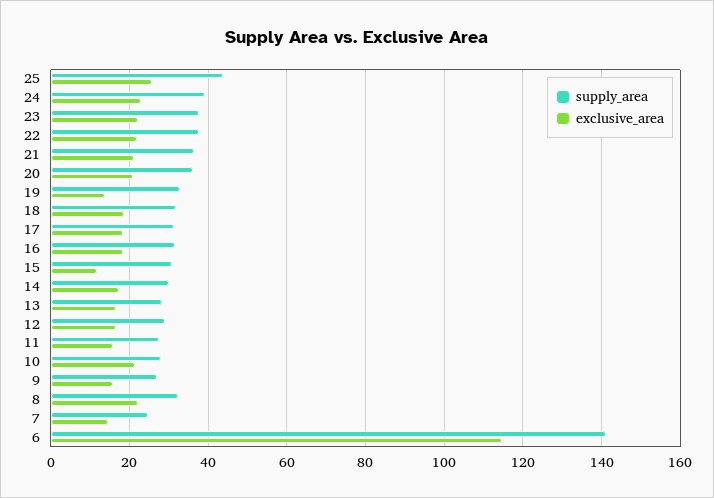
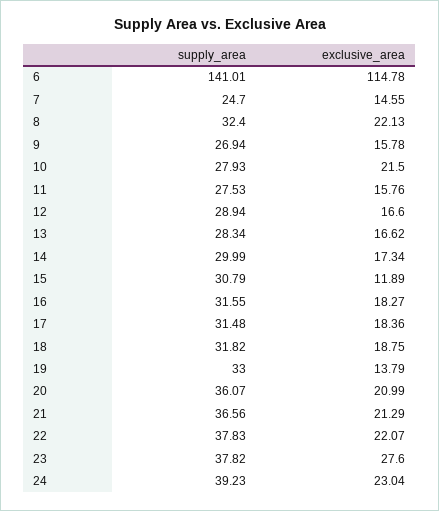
  {
    "supply_area": {
-     "25": 44,
      "24": 39.23,
      "23": 37.82,
      "22": 37.83,
      "21": 36.56,
      "20": 36.07,
      "19": 33,
      "18": 31.82,
      "17": 31.48,
      "16": 31.55,
      "15": 30.79,
      "14": 29.99,
      "13": 28.34,
      "12": 28.94,
      "11": 27.53,
      "10": 27.93,
      "9": 26.94,
      "8": 32.4,
      "7": 24.7,
      "6": 141.01
    },
    "exclusive_area": {
-     "25": 26,
      "24": 23.04,
-     "23": 22,
+     "23": 27.6,
      "22": 22.07,
      "21": 21.29,
      "20": 20.99,
      "19": 13.79,
      "18": 18.75,
      "17": 18.36,
      "16": 18.27,
      "15": 11.89,
      "14": 17.34,
      "13": 16.62,
      "12": 16.6,
      "11": 15.76,
      "10": 21.5,
      "9": 15.78,
      "8": 22.13,
      "7": 14.55,
      "6": 114.78
    }
  }

